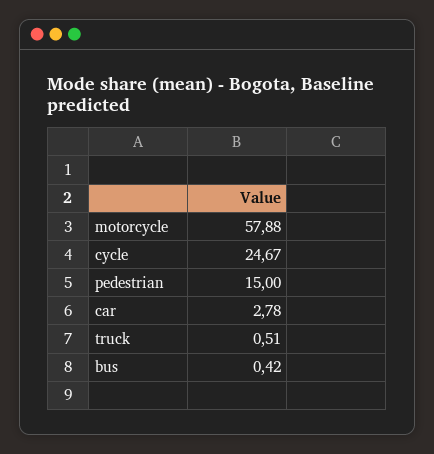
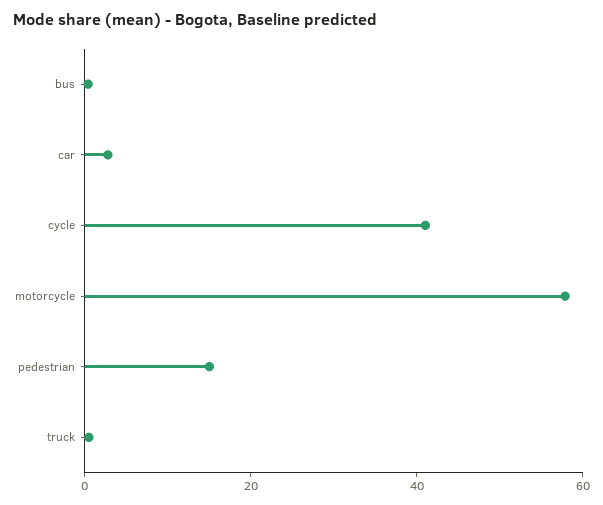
  {
    "motorcycle": 57.88,
-   "cycle": 24.67,
+   "cycle": 40,
    "pedestrian": 15,
    "car": 2.78,
    "truck": 0.51,
    "bus": 0.42
  }

